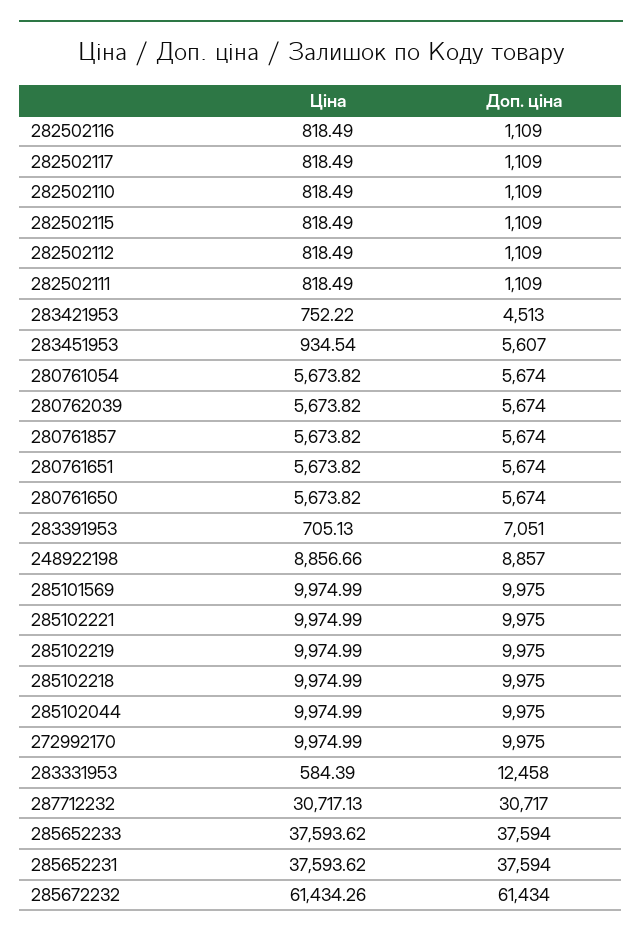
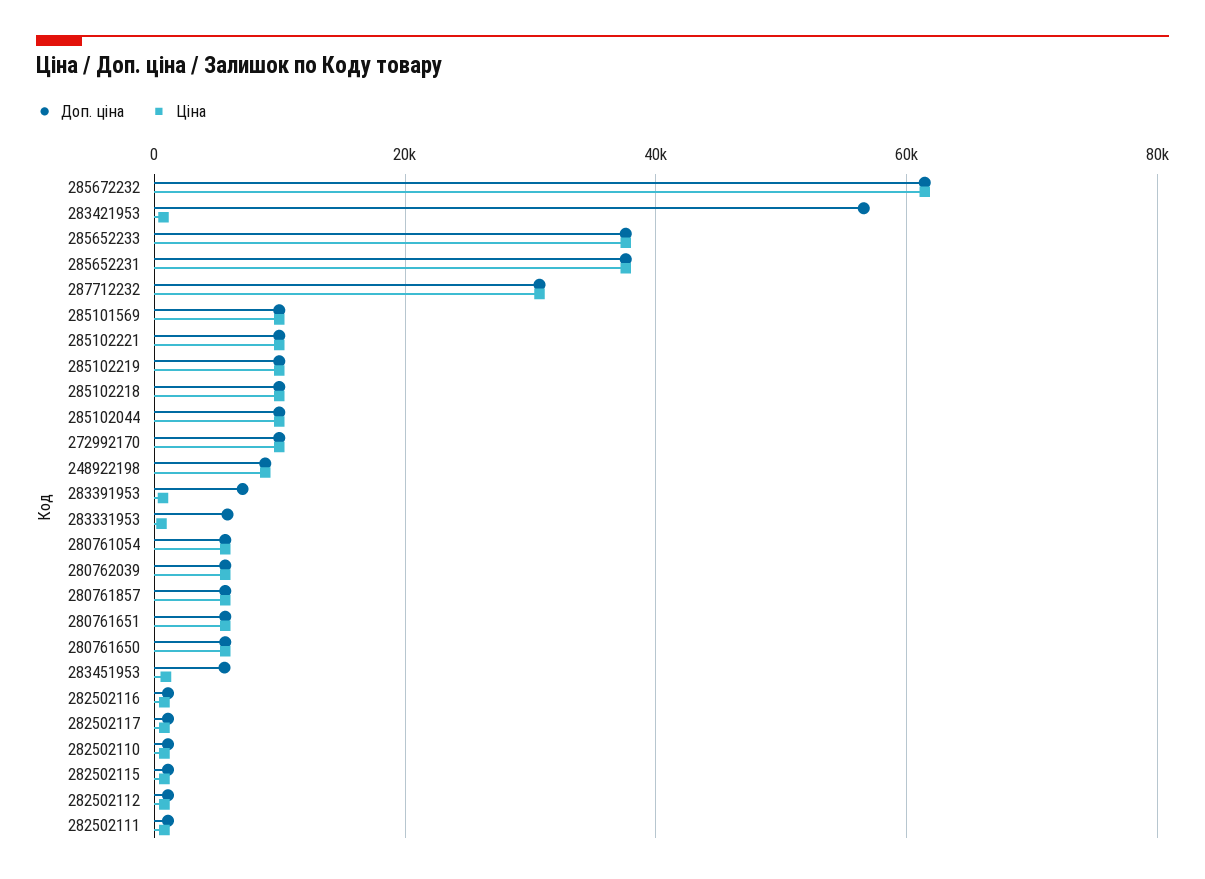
  {
    "Ціна": {
      "282502116": 818.49,
      "282502117": 818.49,
      "282502110": 818.49,
      "282502115": 818.49,
      "282502112": 818.49,
      "282502111": 818.49,
      "283421953": 752.22,
      "283451953": 934.54,
      "280761054": 5673.82,
      "280762039": 5673.82,
      "280761857": 5673.82,
      "280761651": 5673.82,
      "280761650": 5673.82,
      "283391953": 705.13,
      "248922198": 8856.66,
      "285101569": 9974.99,
      "285102221": 9974.99,
      "285102219": 9974.99,
      "285102218": 9974.99,
      "285102044": 9974.99,
      "272992170": 9974.99,
      "283331953": 584.39,
      "287712232": 30717.13,
      "285652233": 37593.62,
      "285652231": 37593.62,
      "285672232": 61434.26
    },
    "Доп. ціна": {
      "282502116": 1109,
      "282502117": 1109,
      "282502110": 1109,
      "282502115": 1109,
      "282502112": 1109,
      "282502111": 1109,
-     "283421953": 4513,
+     "283421953": 56000,
      "283451953": 5607,
      "280761054": 5674,
      "280762039": 5674,
      "280761857": 5674,
      "280761651": 5674,
      "280761650": 5674,
      "283391953": 7051,
      "248922198": 8857,
      "285101569": 9975,
      "285102221": 9975,
      "285102219": 9975,
      "285102218": 9975,
      "285102044": 9975,
      "272992170": 9975,
-     "283331953": 12458,
+     "283331953": 6000,
      "287712232": 30717,
      "285652233": 37594,
      "285652231": 37594,
      "285672232": 61434
    }
  }

